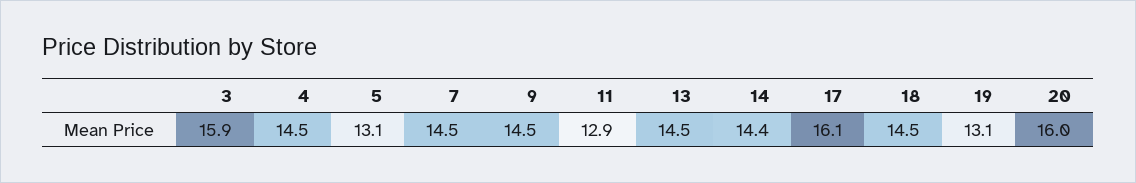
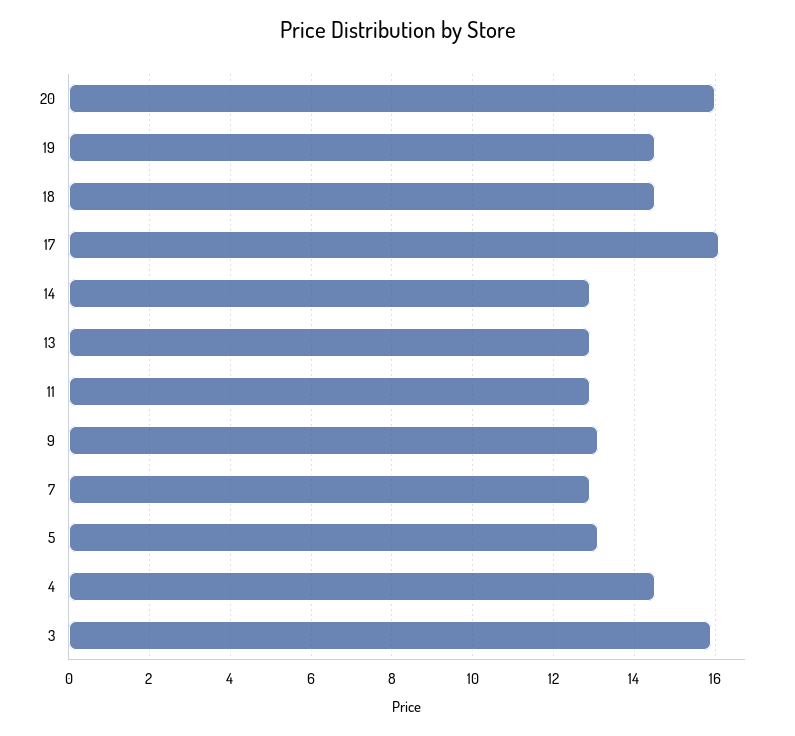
  {
    "3": 15.9,
    "4": 14.5,
    "5": 13.1,
-   "7": 14.5,
+   "7": 13,
-   "9": 14.5,
+   "9": 13,
    "11": 12.9,
-   "13": 14.5,
+   "13": 13,
-   "14": 14.4,
+   "14": 13,
    "17": 16.1,
    "18": 14.5,
-   "19": 13.1,
+   "19": 14.5,
    "20": 16
  }

